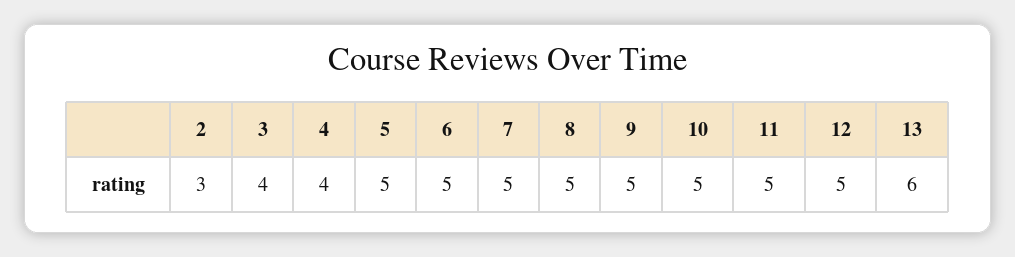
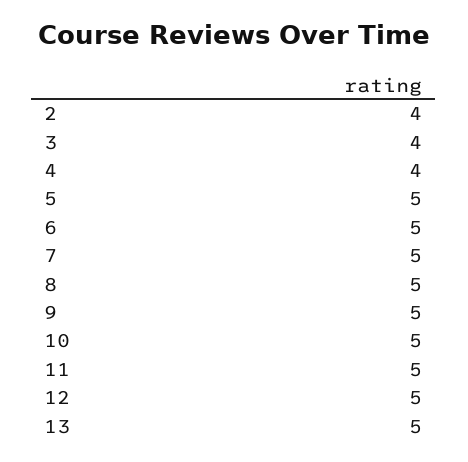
  {
-   "2": 3,
+   "2": 4,
    "3": 4,
    "4": 4,
    "5": 5,
    "6": 5,
    "7": 5,
    "8": 5,
    "9": 5,
    "10": 5,
    "11": 5,
    "12": 5,
-   "13": 6
+   "13": 5
  }

